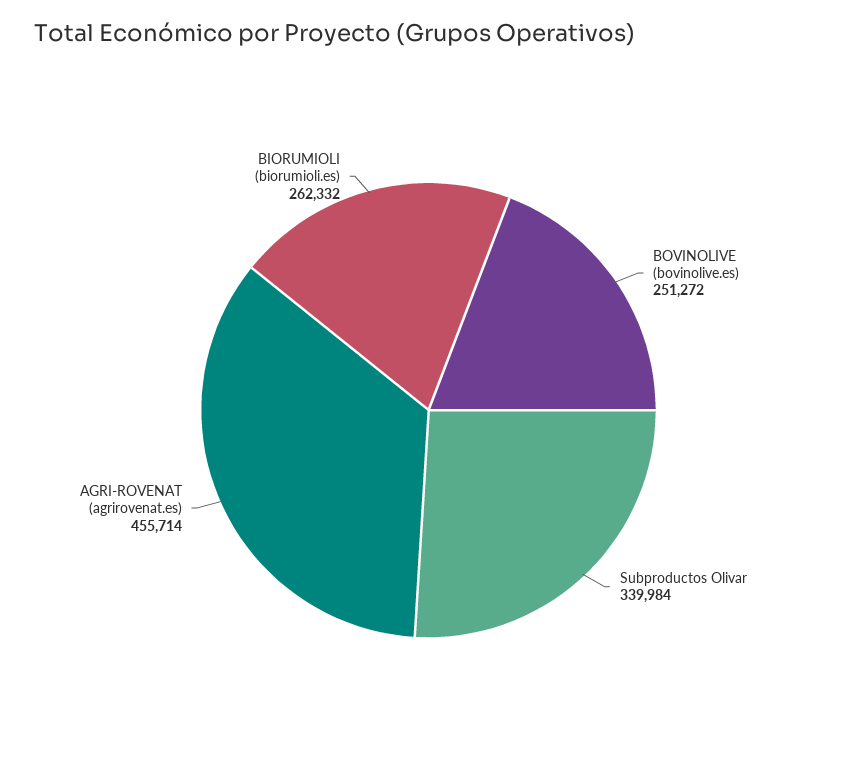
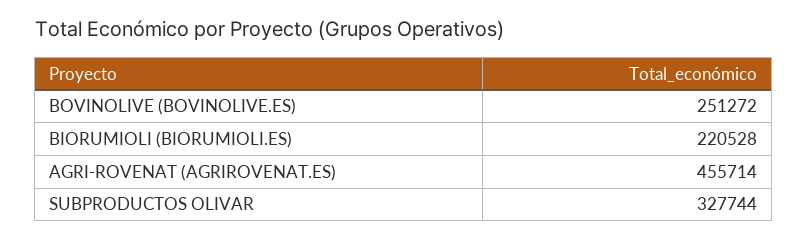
  {
    "BOVINOLIVE (bovinolive.es)": 251272,
-   "Subproductos Olivar": 339984,
+   "Subproductos Olivar": 327744,
    "AGRI-ROVENAT (agrirovenat.es)": 455714,
-   "BIORUMIOLI (biorumioli.es)": 262332
+   "BIORUMIOLI (biorumioli.es)": 220528
  }

